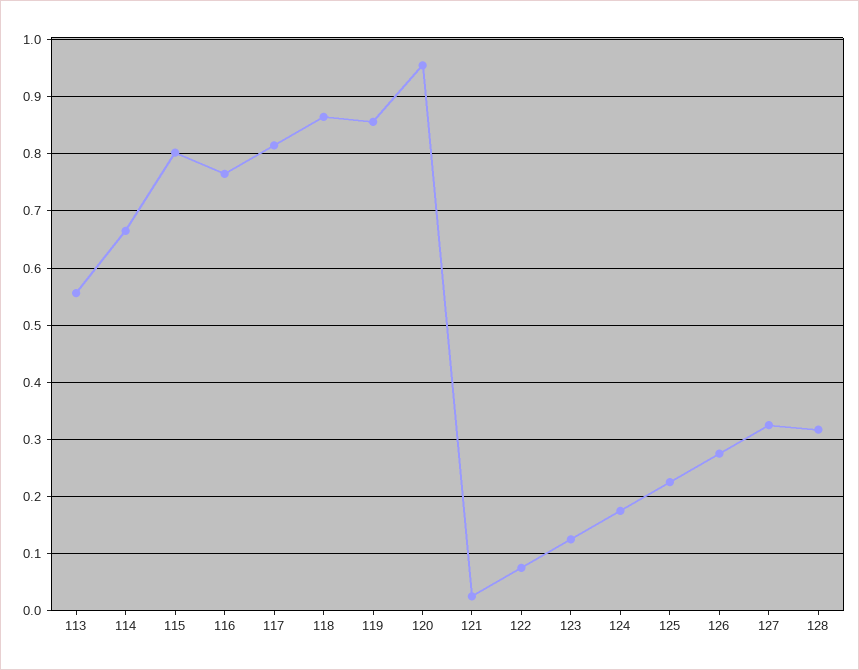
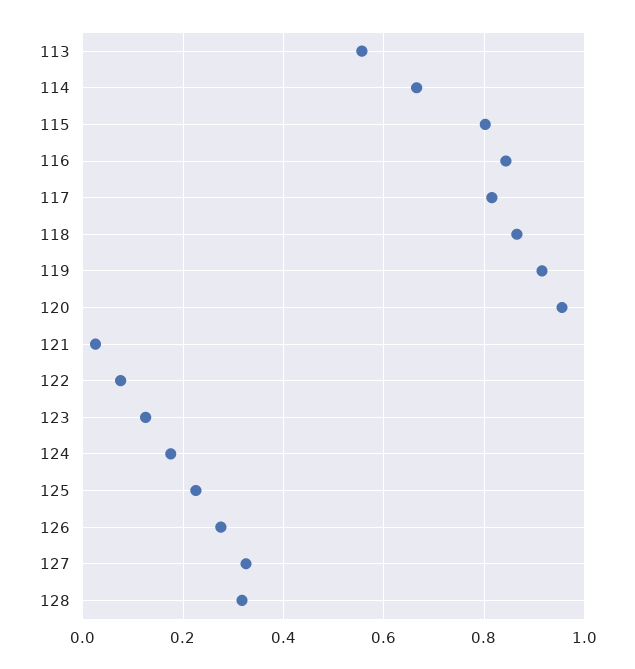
  {
    "113": 0.56,
    "114": 0.66,
    "115": 0.8,
-   "116": 0.76,
+   "116": 0.84,
    "117": 0.82,
    "118": 0.86,
-   "119": 0.86,
+   "119": 0.92,
    "120": 0.96,
    "121": 0.02,
    "122": 0.08,
    "123": 0.12,
    "124": 0.18,
    "125": 0.22,
    "126": 0.28,
    "127": 0.32,
    "128": 0.32
  }

